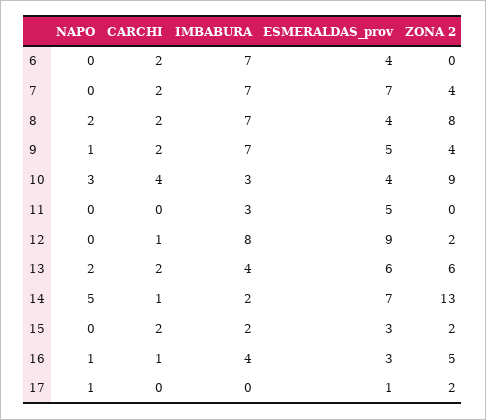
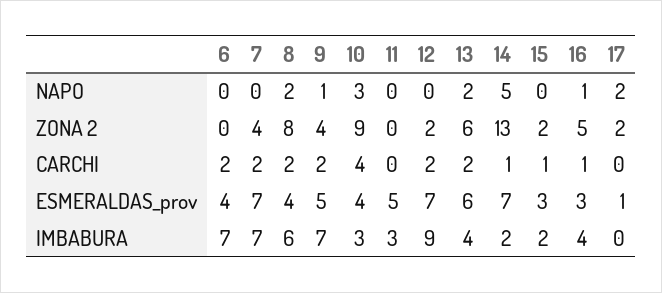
  {
    "NAPO": {
      "6": 0,
      "7": 0,
      "8": 2,
      "9": 1,
      "10": 3,
      "11": 0,
      "12": 0,
      "13": 2,
      "14": 5,
      "15": 0,
      "16": 1,
-     "17": 1
+     "17": 2
    },
    "CARCHI": {
      "6": 2,
      "7": 2,
      "8": 2,
      "9": 2,
      "10": 4,
      "11": 0,
-     "12": 1,
+     "12": 2,
      "13": 2,
      "14": 1,
-     "15": 2,
+     "15": 1,
      "16": 1,
      "17": 0
    },
    "IMBABURA": {
      "6": 7,
      "7": 7,
-     "8": 7,
+     "8": 6,
      "9": 7,
      "10": 3,
      "11": 3,
-     "12": 8,
+     "12": 9,
      "13": 4,
      "14": 2,
      "15": 2,
      "16": 4,
      "17": 0
    },
    "ESMERALDAS_prov": {
      "6": 4,
      "7": 7,
      "8": 4,
      "9": 5,
      "10": 4,
      "11": 5,
-     "12": 9,
+     "12": 7,
      "13": 6,
      "14": 7,
      "15": 3,
      "16": 3,
      "17": 1
    },
    "ZONA 2": {
      "6": 0,
      "7": 4,
      "8": 8,
      "9": 4,
      "10": 9,
      "11": 0,
      "12": 2,
      "13": 6,
      "14": 13,
      "15": 2,
      "16": 5,
      "17": 2
    }
  }

